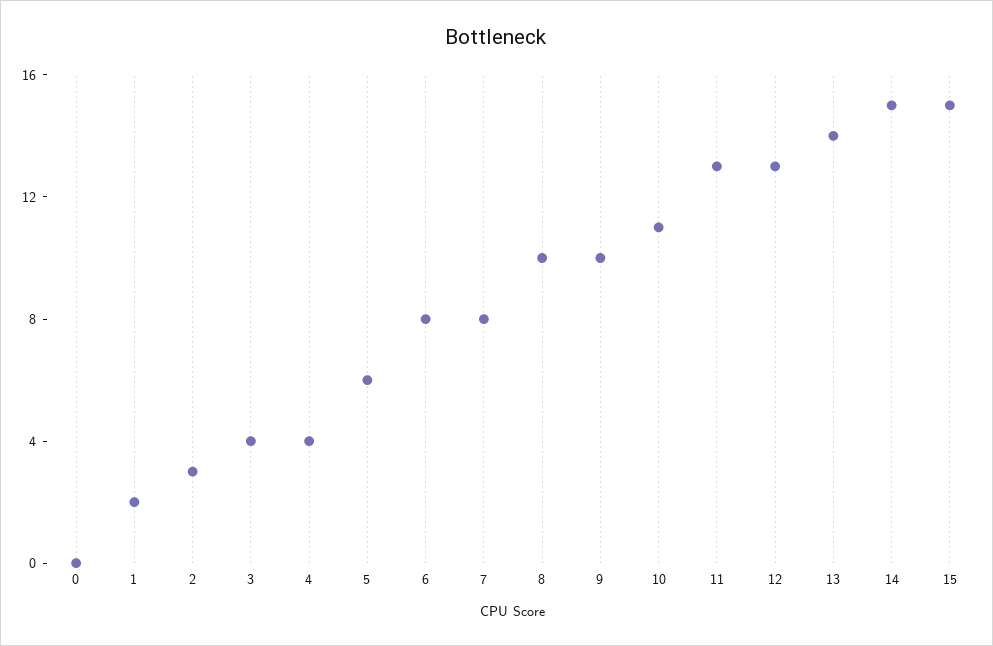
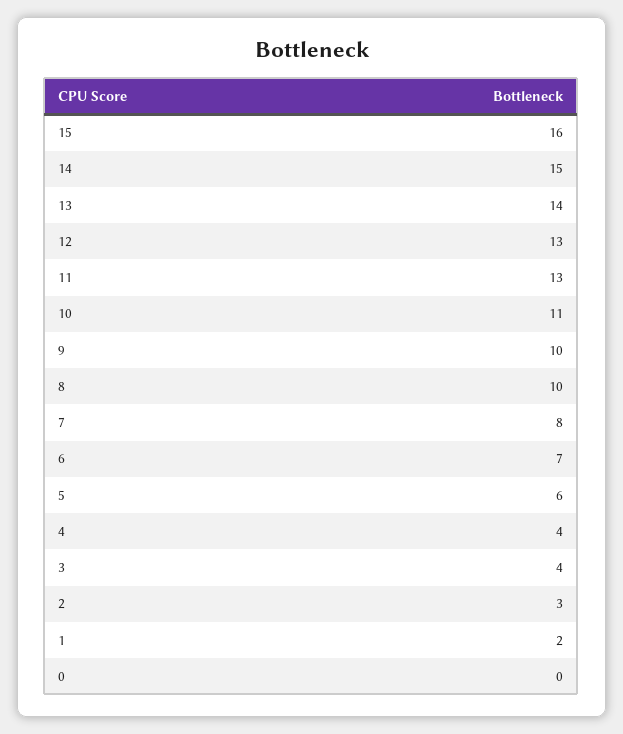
  {
    "0": 0,
    "1": 2,
    "2": 3,
    "3": 4,
    "4": 4,
    "5": 6,
-   "6": 8,
+   "6": 7,
    "7": 8,
    "8": 10,
    "9": 10,
    "10": 11,
    "11": 13,
    "12": 13,
    "13": 14,
    "14": 15,
-   "15": 15
+   "15": 16
  }

